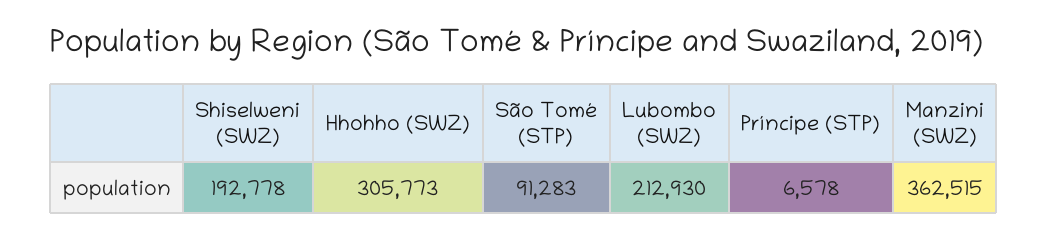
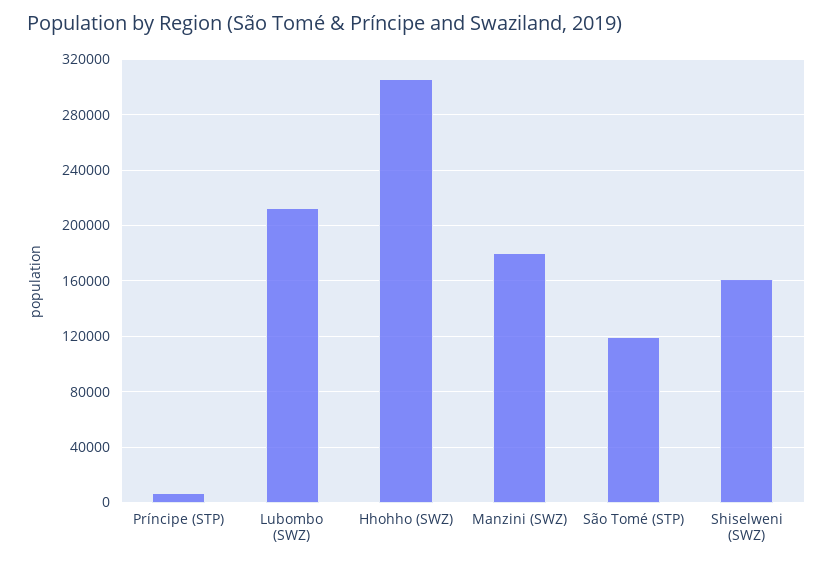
  {
-   "Shiselweni (SWZ)": 192778,
+   "Shiselweni (SWZ)": 160000,
    "Hhohho (SWZ)": 305773,
-   "São Tomé (STP)": 91283,
+   "São Tomé (STP)": 120000,
    "Lubombo (SWZ)": 212930,
    "Príncipe (STP)": 6578,
-   "Manzini (SWZ)": 362515
+   "Manzini (SWZ)": 180000
  }

